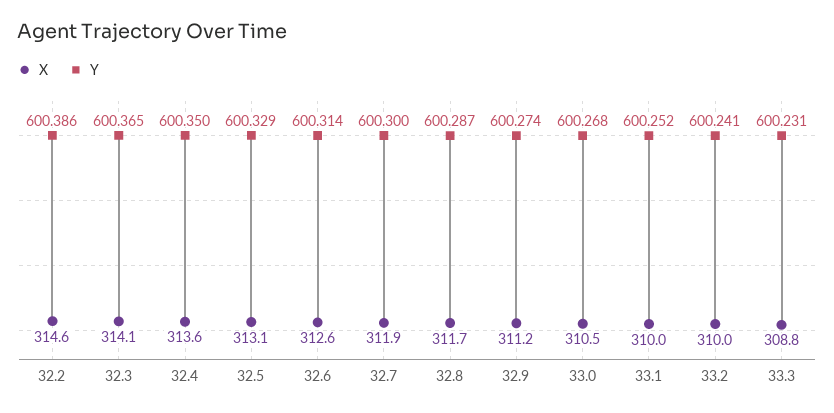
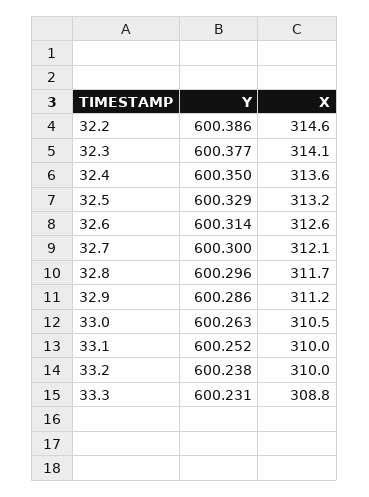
  {
    "X": {
      "32.2": 314.6,
      "32.3": 314.1,
      "32.4": 313.6,
-     "32.5": 313.1,
+     "32.5": 313.2,
      "32.6": 312.6,
-     "32.7": 311.9,
+     "32.7": 312.1,
      "32.8": 311.7,
      "32.9": 311.2,
      "33.0": 310.5,
      "33.1": 310,
      "33.2": 310,
      "33.3": 308.8
    },
    "Y": {
      "32.2": 600.386,
-     "32.3": 600.365,
+     "32.3": 600.377,
      "32.4": 600.35,
      "32.5": 600.329,
      "32.6": 600.314,
      "32.7": 600.3,
-     "32.8": 600.287,
+     "32.8": 600.296,
-     "32.9": 600.274,
+     "32.9": 600.286,
-     "33.0": 600.268,
+     "33.0": 600.263,
      "33.1": 600.252,
-     "33.2": 600.241,
+     "33.2": 600.238,
      "33.3": 600.231
    }
  }

